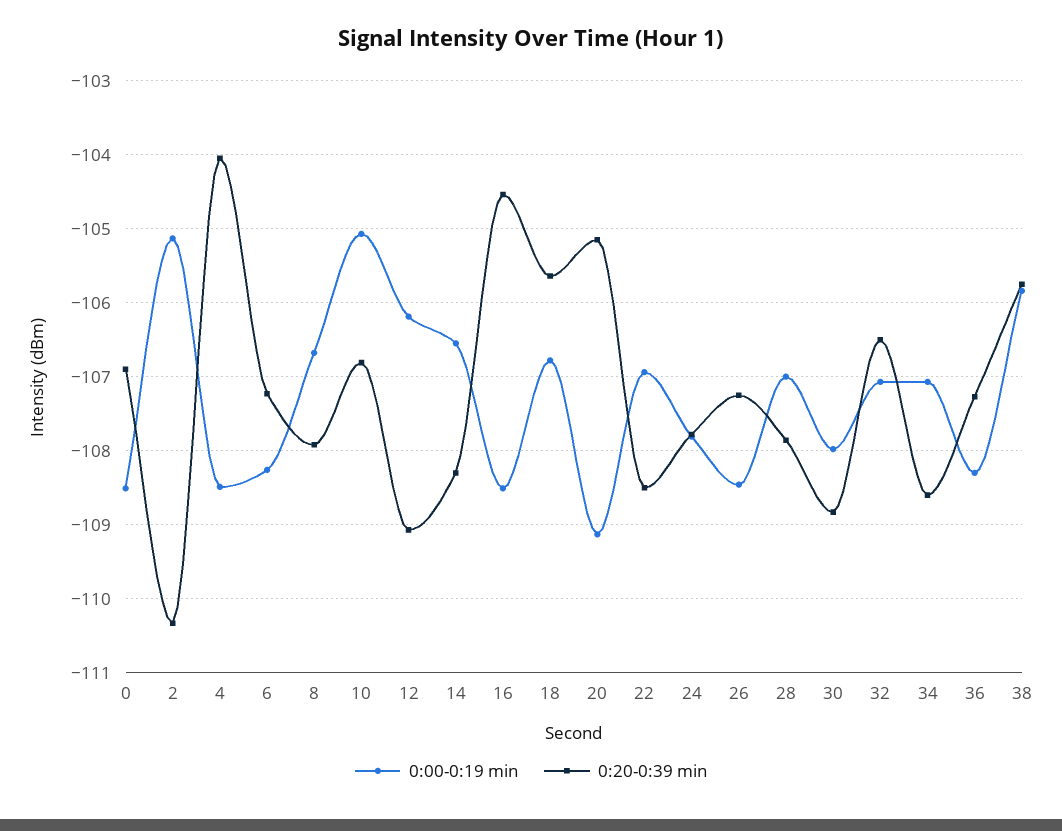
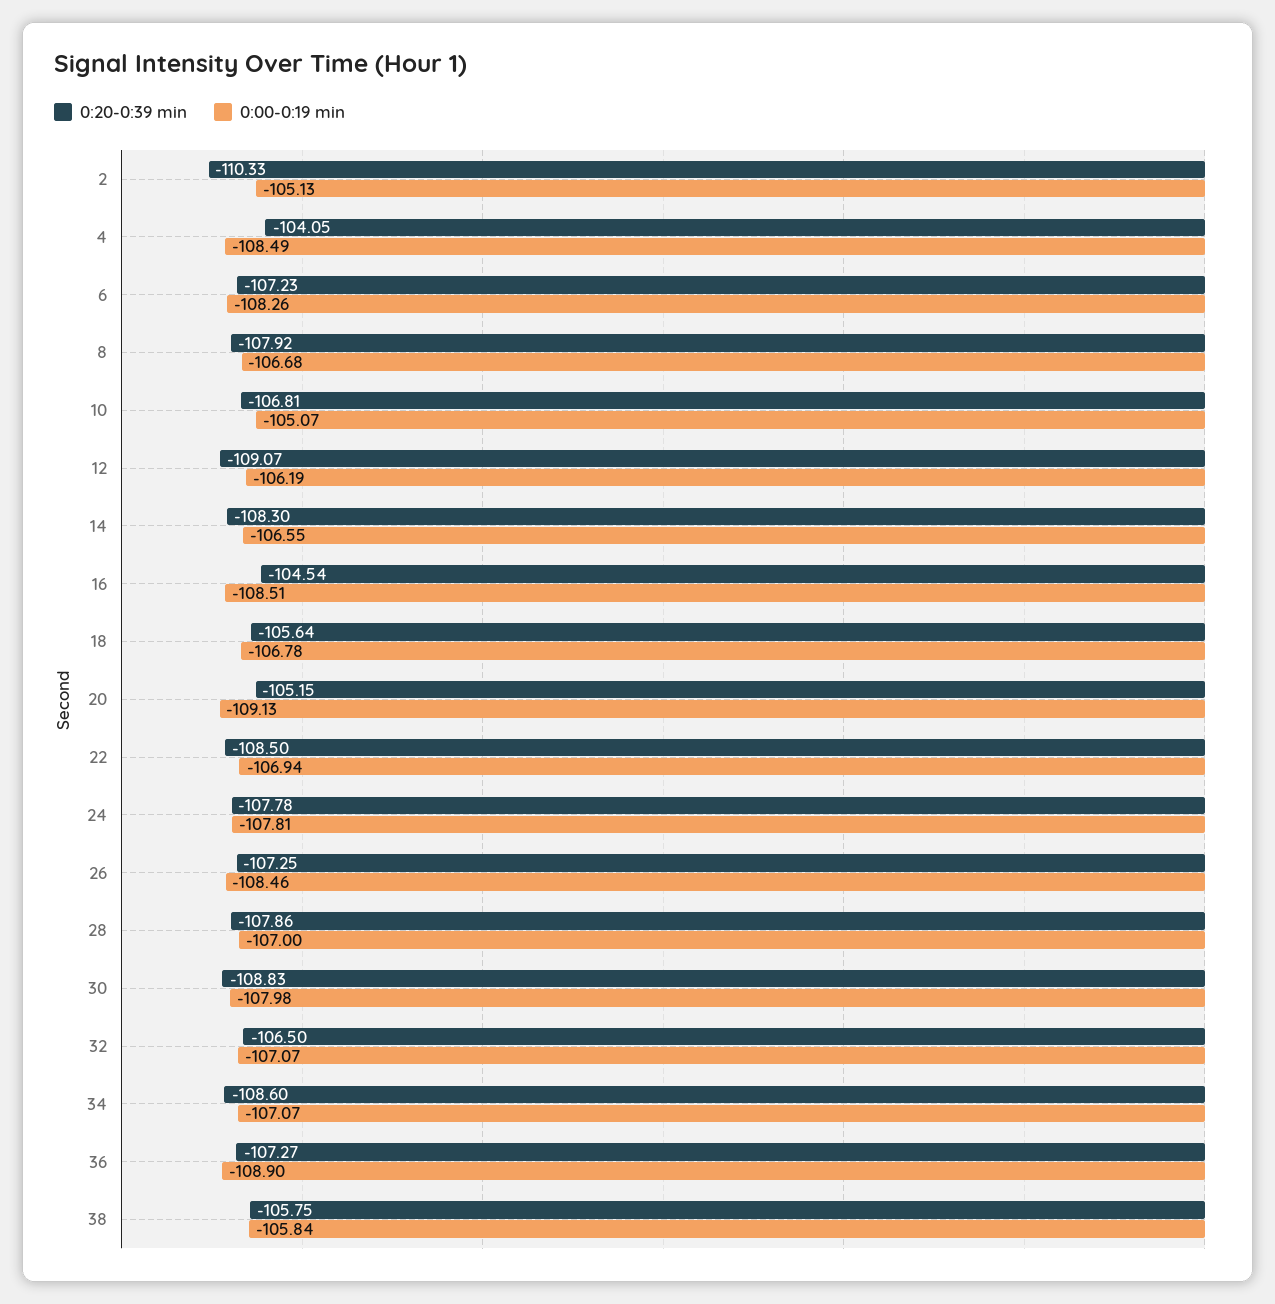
  {
    "0:00-0:19 min": {
-     "0": -108.5,
      "2": -105.13,
      "4": -108.49,
      "6": -108.26,
      "8": -106.68,
      "10": -105.07,
      "12": -106.19,
      "14": -106.55,
      "16": -108.51,
      "18": -106.78,
      "20": -109.13,
      "22": -106.94,
      "24": -107.81,
      "26": -108.46,
      "28": -107,
      "30": -107.98,
      "32": -107.07,
      "34": -107.07,
-     "36": -108.3,
+     "36": -108.9,
      "38": -105.84
    },
    "0:20-0:39 min": {
-     "0": -106.9,
      "2": -110.33,
      "4": -104.05,
      "6": -107.23,
      "8": -107.92,
      "10": -106.81,
      "12": -109.07,
      "14": -108.3,
      "16": -104.54,
      "18": -105.64,
      "20": -105.15,
      "22": -108.5,
      "24": -107.78,
      "26": -107.25,
      "28": -107.86,
      "30": -108.83,
      "32": -106.5,
      "34": -108.6,
      "36": -107.27,
      "38": -105.75
    }
  }

